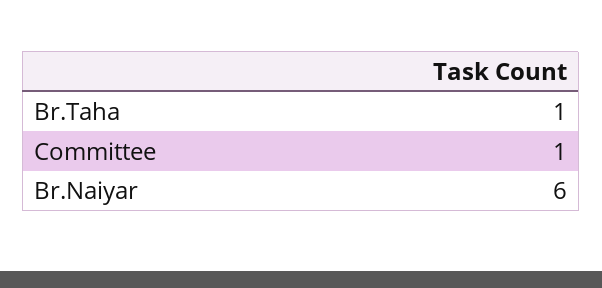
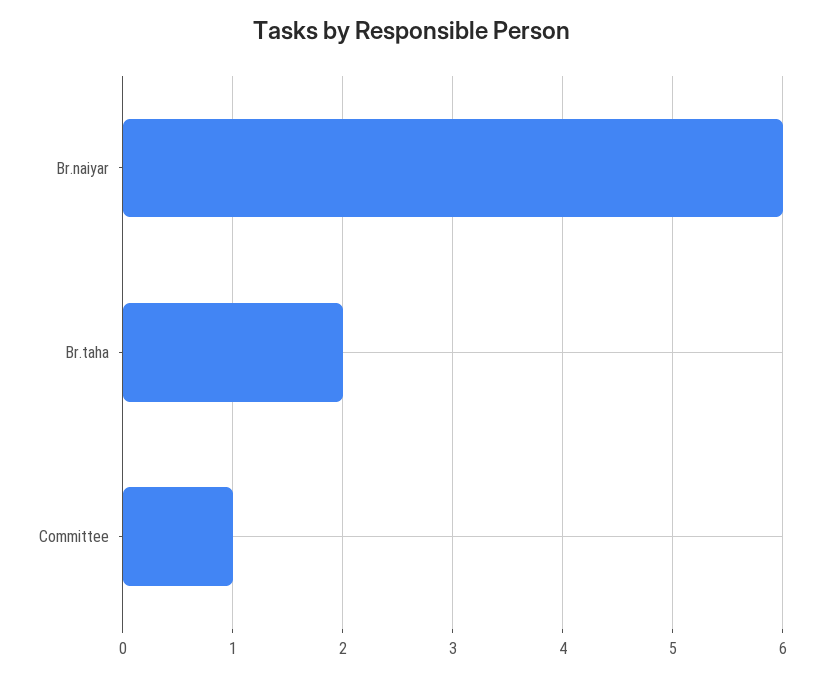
  {
-   "Br.Taha": 1,
+   "Br.Taha": 2,
    "Committee": 1,
    "Br.Naiyar": 6
  }

